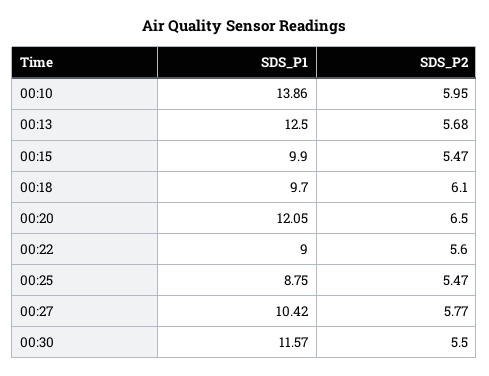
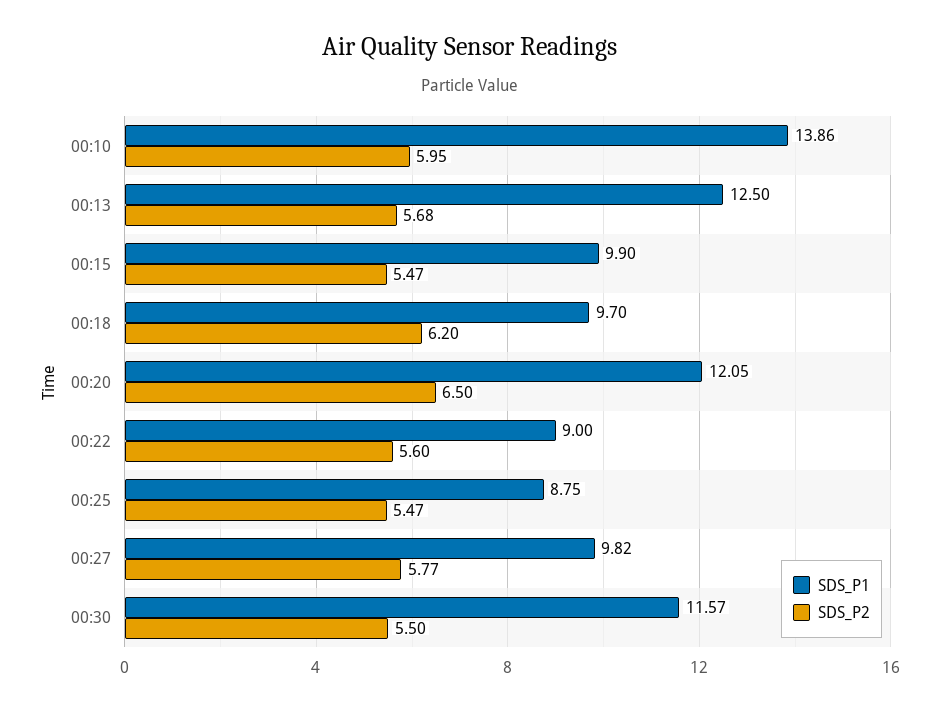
  {
    "SDS_P1": {
      "00:10": 13.86,
      "00:13": 12.5,
      "00:15": 9.9,
      "00:18": 9.7,
      "00:20": 12.05,
      "00:22": 9,
      "00:25": 8.75,
-     "00:27": 10.42,
+     "00:27": 9.82,
      "00:30": 11.57
    },
    "SDS_P2": {
      "00:10": 5.95,
      "00:13": 5.68,
      "00:15": 5.47,
-     "00:18": 6.1,
+     "00:18": 6.2,
      "00:20": 6.5,
      "00:22": 5.6,
      "00:25": 5.47,
      "00:27": 5.77,
      "00:30": 5.5
    }
  }

